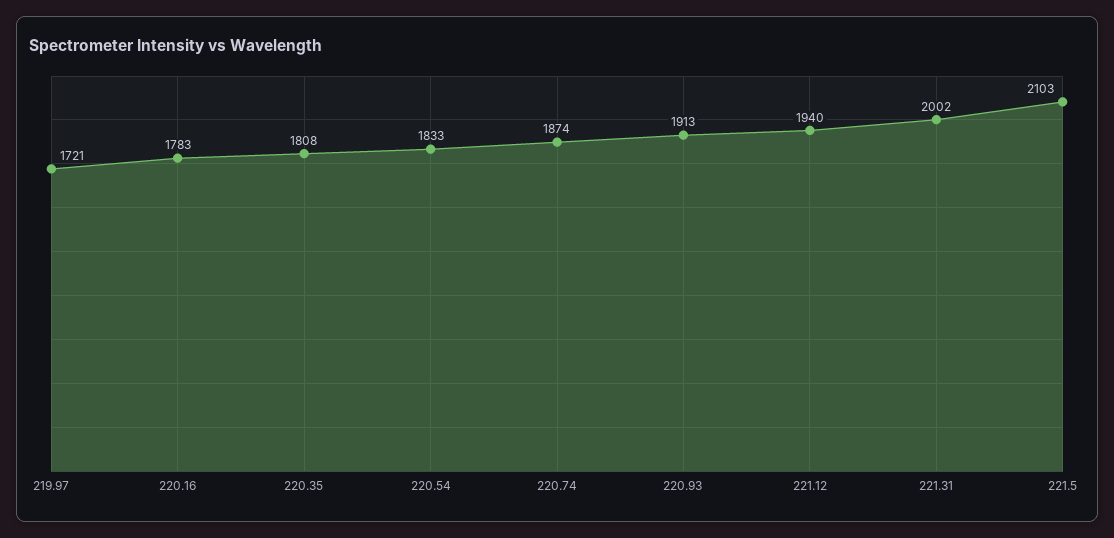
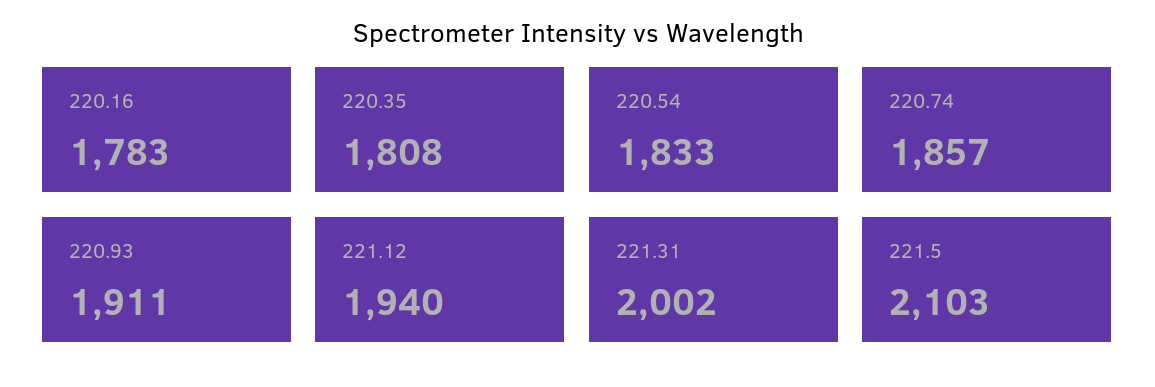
  {
-   "219.97": 1721,
    "220.16": 1783,
    "220.35": 1808,
    "220.54": 1833,
-   "220.74": 1874,
+   "220.74": 1857,
-   "220.93": 1913,
+   "220.93": 1911,
    "221.12": 1940,
    "221.31": 2002,
    "221.5": 2103
  }

